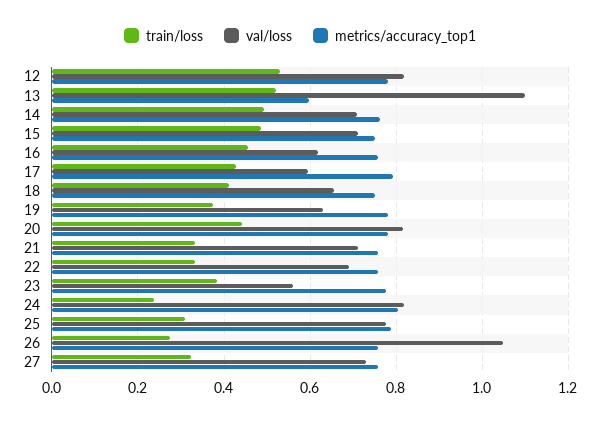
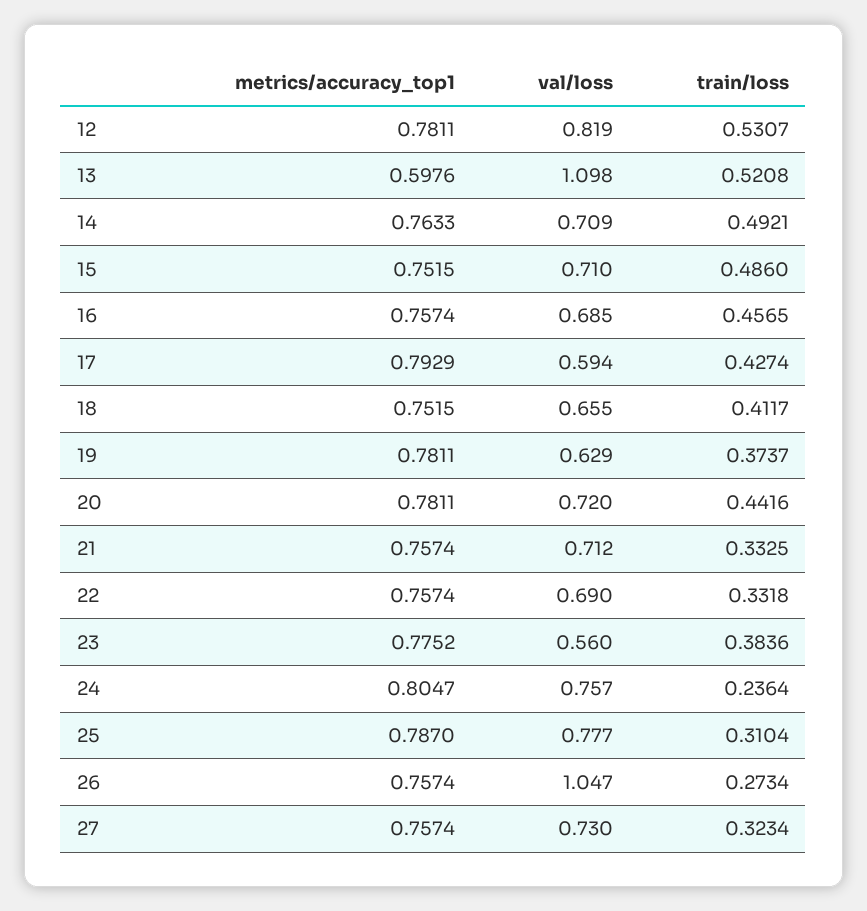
  {
    "train/loss": {
      "12": 0.5307,
      "13": 0.5208,
      "14": 0.4921,
      "15": 0.486,
      "16": 0.4565,
      "17": 0.4274,
      "18": 0.4117,
      "19": 0.3737,
      "20": 0.4416,
      "21": 0.3325,
      "22": 0.3318,
      "23": 0.3836,
      "24": 0.2364,
      "25": 0.3104,
      "26": 0.2734,
      "27": 0.3234
    },
    "val/loss": {
      "12": 0.819,
      "13": 1.098,
      "14": 0.709,
      "15": 0.71,
-     "16": 0.62,
+     "16": 0.685,
      "17": 0.594,
      "18": 0.655,
      "19": 0.629,
-     "20": 0.82,
+     "20": 0.72,
      "21": 0.712,
      "22": 0.69,
      "23": 0.56,
-     "24": 0.82,
+     "24": 0.757,
      "25": 0.777,
      "26": 1.047,
      "27": 0.73
    },
    "metrics/accuracy_top1": {
      "12": 0.7811,
      "13": 0.5976,
      "14": 0.7633,
      "15": 0.7515,
      "16": 0.7574,
      "17": 0.7929,
      "18": 0.7515,
      "19": 0.7811,
      "20": 0.7811,
      "21": 0.7574,
      "22": 0.7574,
      "23": 0.7752,
      "24": 0.8047,
      "25": 0.787,
      "26": 0.7574,
      "27": 0.7574
    }
  }

